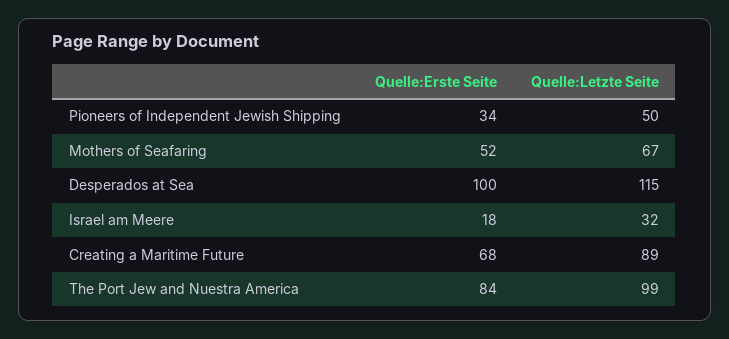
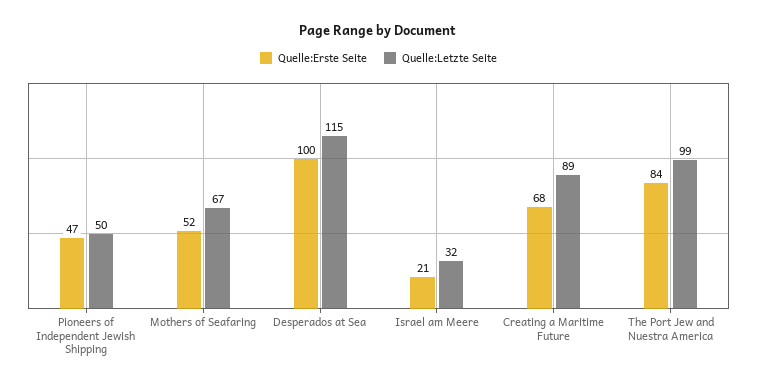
  {
    "Quelle:Erste Seite": {
-     "Pioneers of Independent Jewish Shipping": 34,
+     "Pioneers of Independent Jewish Shipping": 47,
      "Mothers of Seafaring": 52,
      "Desperados at Sea": 100,
-     "Israel am Meere": 18,
+     "Israel am Meere": 21,
      "Creating a Maritime Future": 68,
      "The Port Jew and Nuestra America": 84
    },
    "Quelle:Letzte Seite": {
      "Pioneers of Independent Jewish Shipping": 50,
      "Mothers of Seafaring": 67,
      "Desperados at Sea": 115,
      "Israel am Meere": 32,
      "Creating a Maritime Future": 89,
      "The Port Jew and Nuestra America": 99
    }
  }

